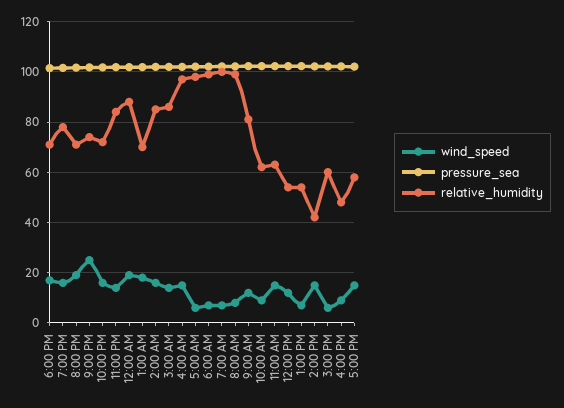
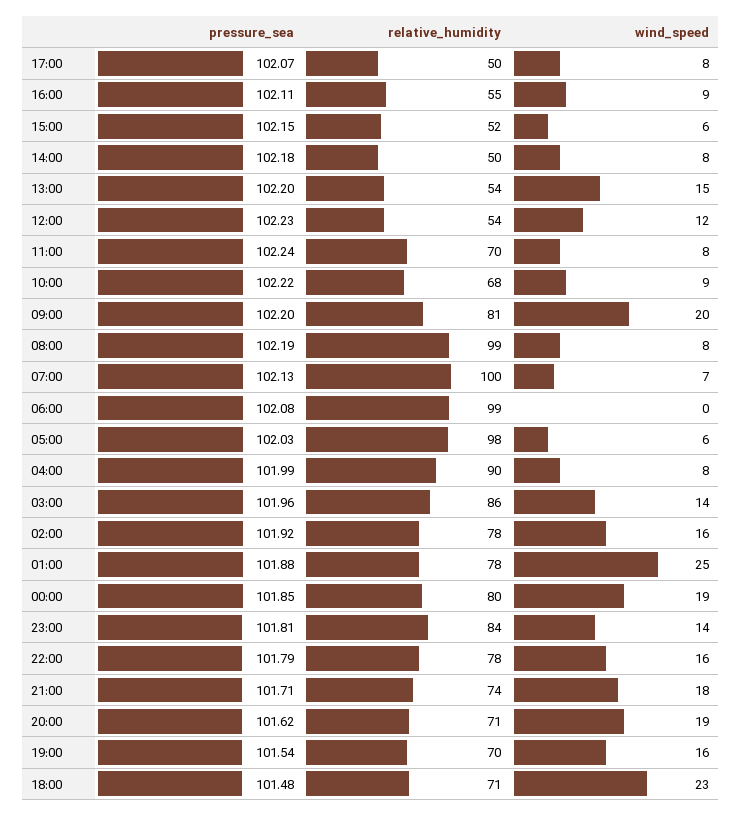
  {
    "wind_speed": {
-     "6:00 PM": 17.5,
+     "6:00 PM": 23,
      "7:00 PM": 16,
      "8:00 PM": 19,
-     "9:00 PM": 25,
+     "9:00 PM": 18,
      "10:00 PM": 16,
      "11:00 PM": 14,
      "12:00 AM": 19,
-     "1:00 AM": 17.5,
+     "1:00 AM": 25,
      "2:00 AM": 16,
      "3:00 AM": 14,
-     "4:00 AM": 15,
+     "4:00 AM": 8,
      "5:00 AM": 6,
-     "6:00 AM": 7.5,
+     "6:00 AM": 0,
      "7:00 AM": 7,
      "8:00 AM": 8,
-     "9:00 AM": 12.5,
+     "9:00 AM": 20,
      "10:00 AM": 9,
-     "11:00 AM": 15,
+     "11:00 AM": 8,
      "12:00 PM": 12,
-     "1:00 PM": 7.5,
+     "1:00 PM": 15,
-     "2:00 PM": 15,
+     "2:00 PM": 8,
      "3:00 PM": 6,
      "4:00 PM": 9,
-     "5:00 PM": 15
+     "5:00 PM": 8
    },
    "pressure_sea": {
      "6:00 PM": 101.48,
      "7:00 PM": 101.54,
      "8:00 PM": 101.62,
      "9:00 PM": 101.71,
      "10:00 PM": 101.79,
      "11:00 PM": 101.81,
      "12:00 AM": 101.85,
      "1:00 AM": 101.88,
      "2:00 AM": 101.92,
      "3:00 AM": 101.96,
      "4:00 AM": 101.99,
      "5:00 AM": 102.03,
      "6:00 AM": 102.08,
      "7:00 AM": 102.13,
      "8:00 AM": 102.19,
      "9:00 AM": 102.2,
      "10:00 AM": 102.22,
      "11:00 AM": 102.24,
      "12:00 PM": 102.23,
      "1:00 PM": 102.2,
      "2:00 PM": 102.18,
      "3:00 PM": 102.15,
      "4:00 PM": 102.11,
      "5:00 PM": 102.07
    },
    "relative_humidity": {
      "6:00 PM": 71,
-     "7:00 PM": 77.5,
+     "7:00 PM": 70,
      "8:00 PM": 71,
      "9:00 PM": 74,
-     "10:00 PM": 72.5,
+     "10:00 PM": 78,
      "11:00 PM": 84,
-     "12:00 AM": 87.5,
+     "12:00 AM": 80,
-     "1:00 AM": 70,
+     "1:00 AM": 78,
-     "2:00 AM": 85,
+     "2:00 AM": 78,
      "3:00 AM": 86,
-     "4:00 AM": 97.5,
+     "4:00 AM": 90,
      "5:00 AM": 98,
      "6:00 AM": 99,
      "7:00 AM": 100,
      "8:00 AM": 99,
      "9:00 AM": 81,
-     "10:00 AM": 62.5,
+     "10:00 AM": 68,
-     "11:00 AM": 62.5,
+     "11:00 AM": 70,
      "12:00 PM": 54,
      "1:00 PM": 54,
-     "2:00 PM": 42.5,
+     "2:00 PM": 50,
-     "3:00 PM": 60,
+     "3:00 PM": 52,
-     "4:00 PM": 47.5,
+     "4:00 PM": 55,
-     "5:00 PM": 57.5
+     "5:00 PM": 50
    }
  }

